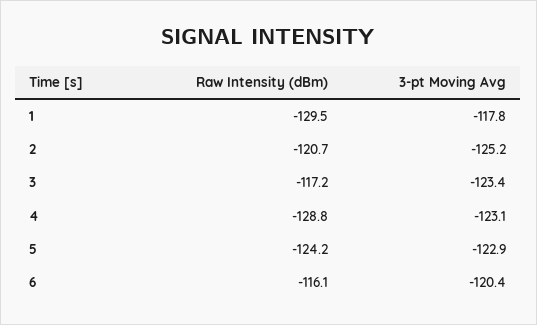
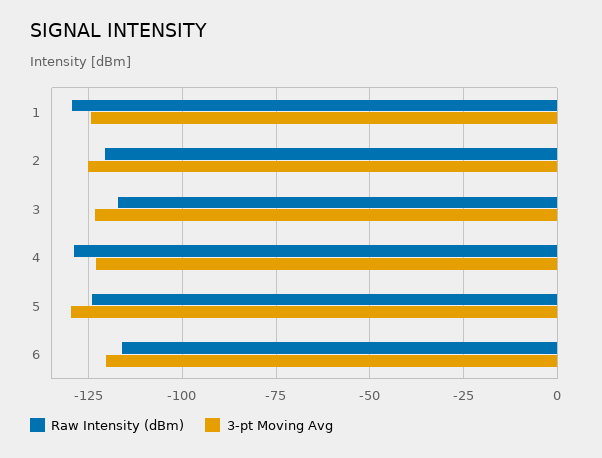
  {
    "Raw Intensity (dBm)": {
      "1": -129.5,
      "2": -120.7,
      "3": -117.2,
      "4": -128.8,
      "5": -124.2,
      "6": -116.1
    },
    "3-pt Moving Avg": {
-     "1": -117.8,
+     "1": -125,
      "2": -125.2,
      "3": -123.4,
      "4": -123.1,
-     "5": -122.9,
+     "5": -130,
      "6": -120.4
    }
  }

